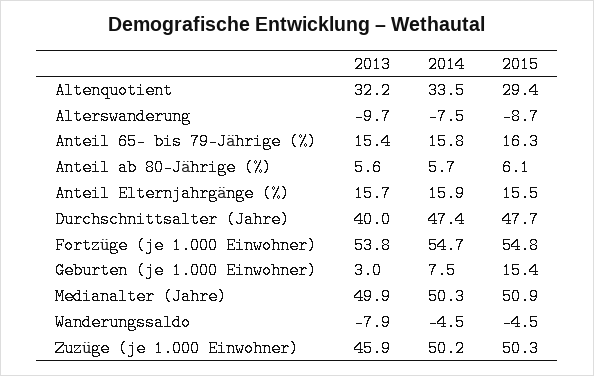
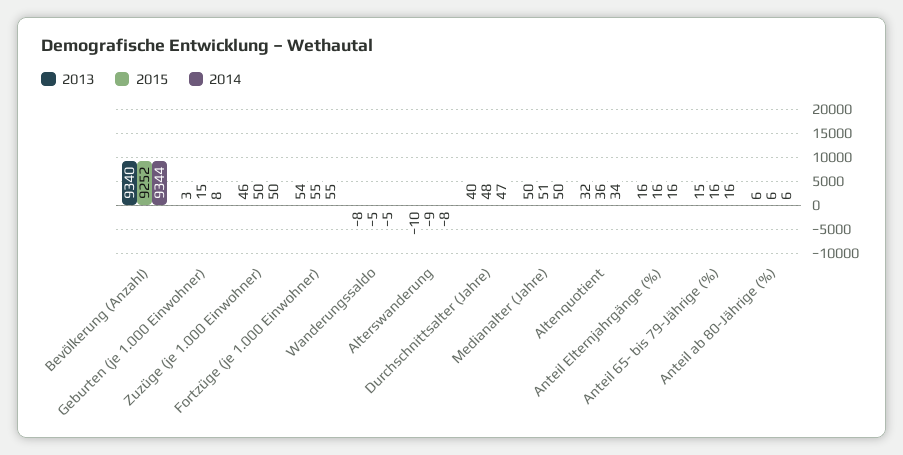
  {
    "2013": {
      "Altenquotient": 32.2,
      "Alterswanderung": -9.7,
      "Anteil 65- bis 79-Jährige (%)": 15.4,
      "Anteil ab 80-Jährige (%)": 5.6,
      "Anteil Elternjahrgänge (%)": 15.7,
      "Durchschnittsalter (Jahre)": 40,
      "Fortzüge (je 1.000 Einwohner)": 53.8,
      "Geburten (je 1.000 Einwohner)": 3,
      "Medianalter (Jahre)": 49.9,
      "Wanderungssaldo": -7.9,
-     "Zuzüge (je 1.000 Einwohner)": 45.9
+     "Zuzüge (je 1.000 Einwohner)": 45.9,
+     "Bevölkerung (Anzahl)": 9340
    },
    "2014": {
      "Altenquotient": 33.5,
      "Alterswanderung": -7.5,
      "Anteil 65- bis 79-Jährige (%)": 15.8,
      "Anteil ab 80-Jährige (%)": 5.7,
      "Anteil Elternjahrgänge (%)": 15.9,
      "Durchschnittsalter (Jahre)": 47.4,
      "Fortzüge (je 1.000 Einwohner)": 54.7,
      "Geburten (je 1.000 Einwohner)": 7.5,
      "Medianalter (Jahre)": 50.3,
      "Wanderungssaldo": -4.5,
-     "Zuzüge (je 1.000 Einwohner)": 50.2
+     "Zuzüge (je 1.000 Einwohner)": 50.2,
+     "Bevölkerung (Anzahl)": 9344
    },
    "2015": {
-     "Altenquotient": 29.4,
+     "Altenquotient": 36,
      "Alterswanderung": -8.7,
      "Anteil 65- bis 79-Jährige (%)": 16.3,
      "Anteil ab 80-Jährige (%)": 6.1,
      "Anteil Elternjahrgänge (%)": 15.5,
      "Durchschnittsalter (Jahre)": 47.7,
      "Fortzüge (je 1.000 Einwohner)": 54.8,
      "Geburten (je 1.000 Einwohner)": 15.4,
      "Medianalter (Jahre)": 50.9,
      "Wanderungssaldo": -4.5,
-     "Zuzüge (je 1.000 Einwohner)": 50.3
+     "Zuzüge (je 1.000 Einwohner)": 50.3,
+     "Bevölkerung (Anzahl)": 9252
    }
  }

